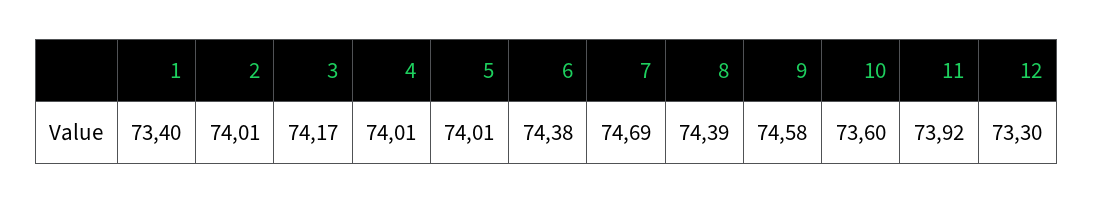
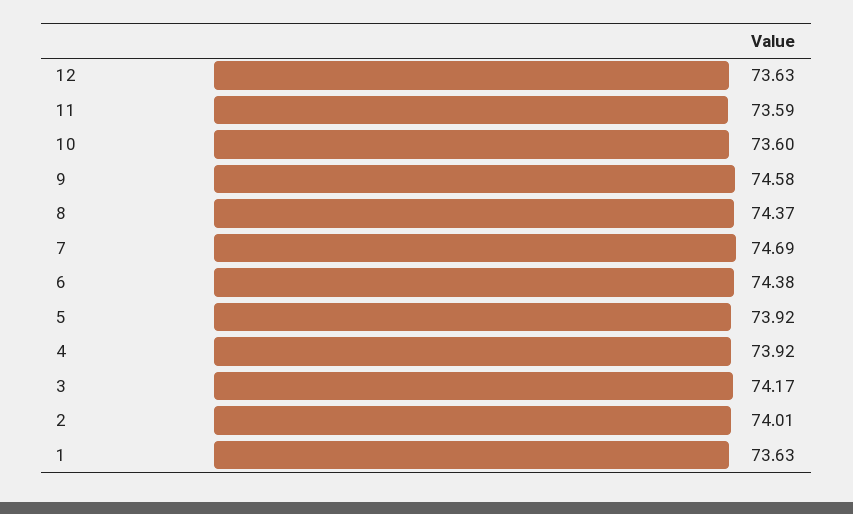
  {
-   "1": 73.4,
+   "1": 73.63,
    "2": 74.01,
    "3": 74.17,
-   "4": 74.01,
+   "4": 73.92,
-   "5": 74.01,
+   "5": 73.92,
    "6": 74.38,
    "7": 74.69,
-   "8": 74.39,
+   "8": 74.37,
    "9": 74.58,
    "10": 73.6,
-   "11": 73.92,
+   "11": 73.59,
-   "12": 73.3
+   "12": 73.63
  }

